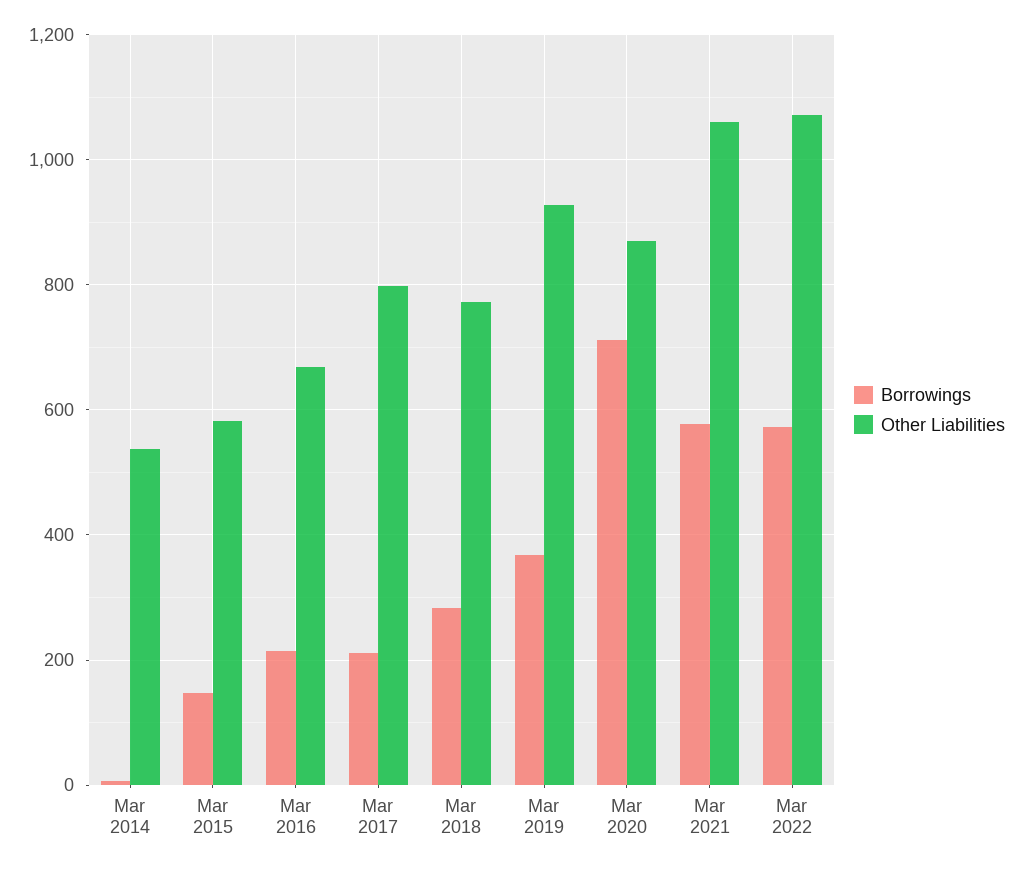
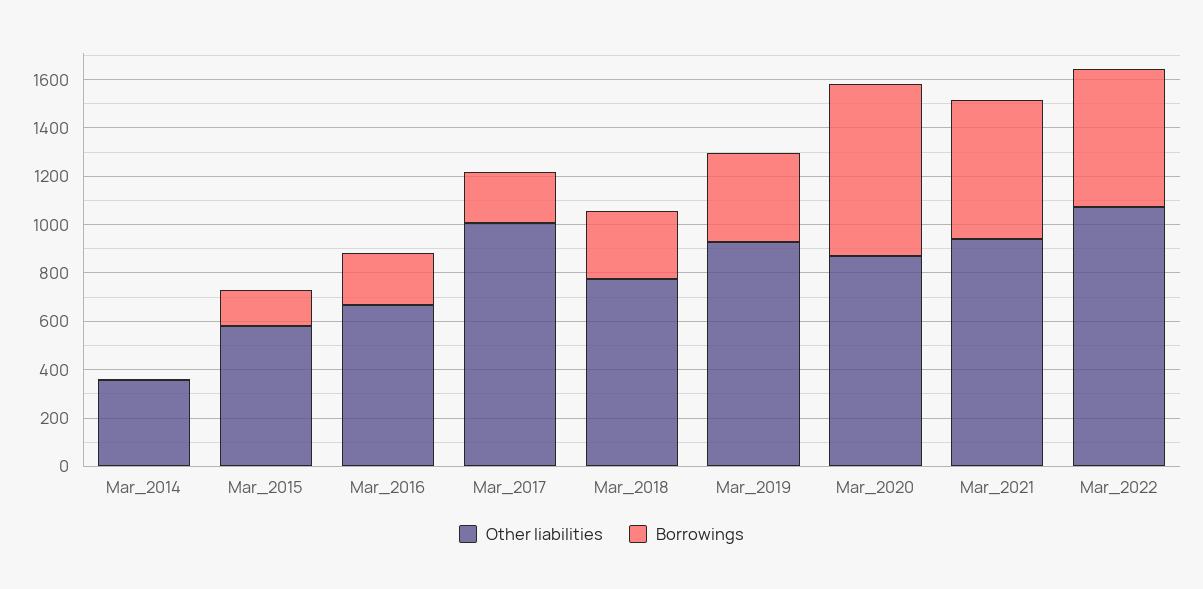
  {
    "Borrowings": {
      "Mar 2014": 0,
      "Mar 2015": 140,
      "Mar 2016": 220,
      "Mar 2017": 220,
      "Mar 2018": 280,
      "Mar 2019": 360,
      "Mar 2020": 720,
      "Mar 2021": 580,
      "Mar 2022": 580
    },
    "Other Liabilities": {
-     "Mar 2014": 540,
+     "Mar 2014": 350,
      "Mar 2015": 580,
      "Mar 2016": 660,
-     "Mar 2017": 800,
+     "Mar 2017": 1000,
      "Mar 2018": 780,
      "Mar 2019": 920,
      "Mar 2020": 880,
-     "Mar 2021": 1060,
+     "Mar 2021": 950,
      "Mar 2022": 1080
    }
  }

